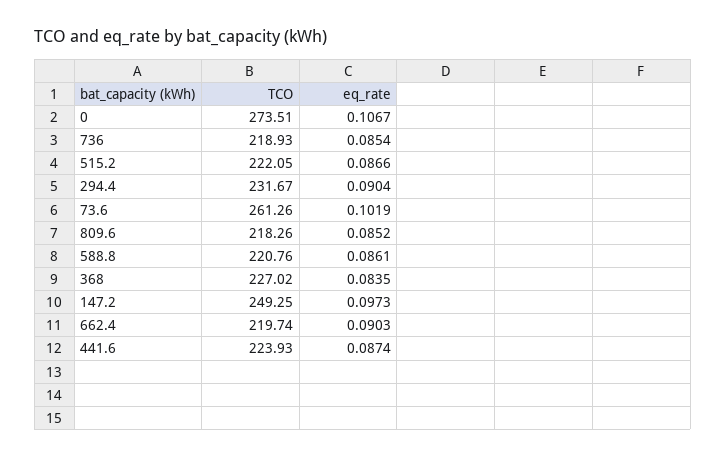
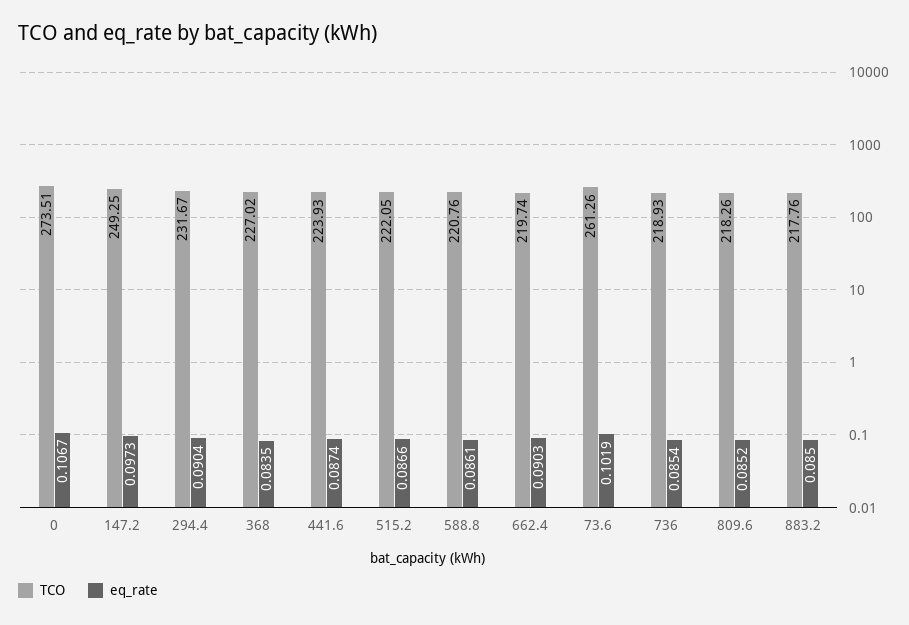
  {
    "TCO": {
      "0": 273.51,
      "736": 218.93,
      "515.2": 222.05,
      "294.4": 231.67,
      "73.6": 261.26,
      "809.6": 218.26,
      "588.8": 220.76,
      "368": 227.02,
      "147.2": 249.25,
      "662.4": 219.74,
-     "441.6": 223.93
+     "441.6": 223.93,
+     "883.2": 217.76
    },
    "eq_rate": {
      "0": 0.1067,
      "736": 0.0854,
      "515.2": 0.0866,
      "294.4": 0.0904,
      "73.6": 0.1019,
      "809.6": 0.0852,
      "588.8": 0.0861,
      "368": 0.0835,
      "147.2": 0.0973,
      "662.4": 0.0903,
-     "441.6": 0.0874
+     "441.6": 0.0874,
+     "883.2": 0.085
    }
  }

